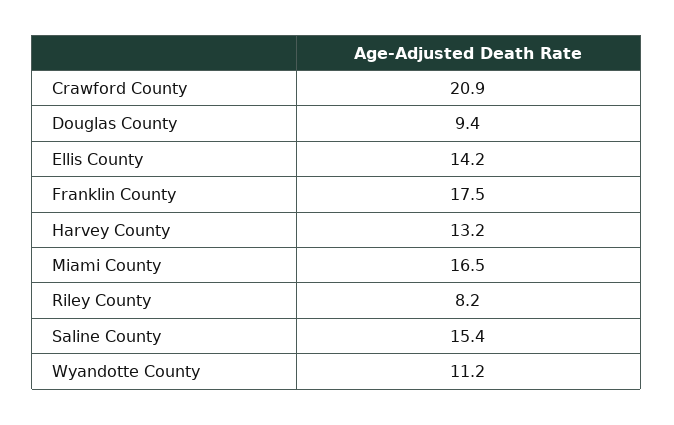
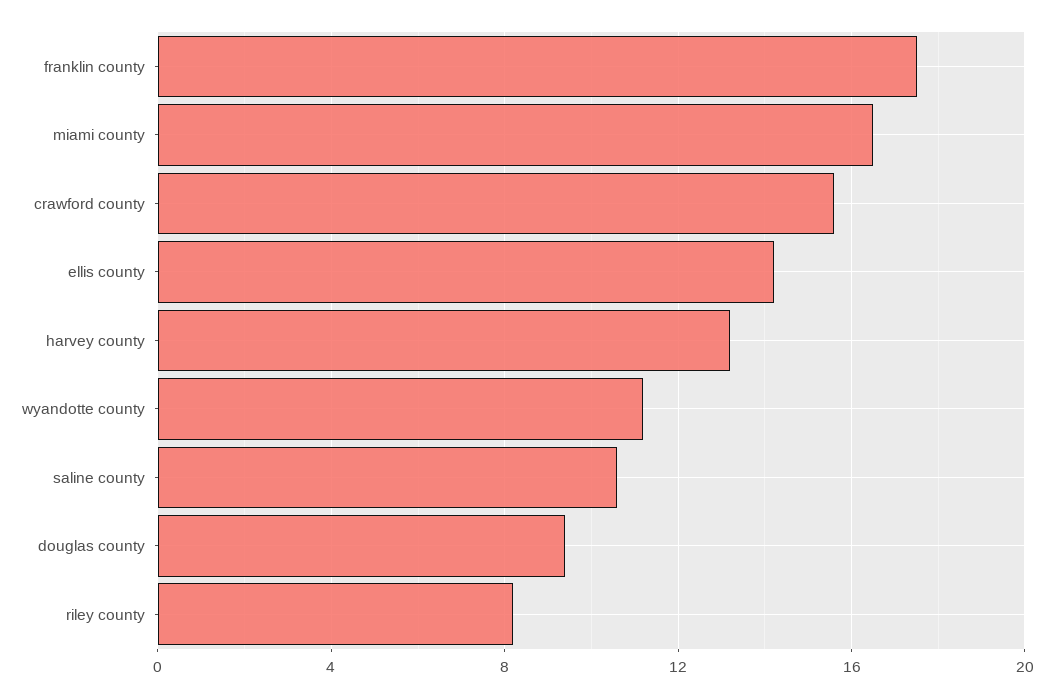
  {
-   "Crawford County": 20.9,
+   "Crawford County": 15.5,
    "Douglas County": 9.4,
    "Ellis County": 14.2,
    "Franklin County": 17.5,
    "Harvey County": 13.2,
    "Miami County": 16.5,
    "Riley County": 8.2,
-   "Saline County": 15.4,
+   "Saline County": 10.5,
    "Wyandotte County": 11.2
  }

